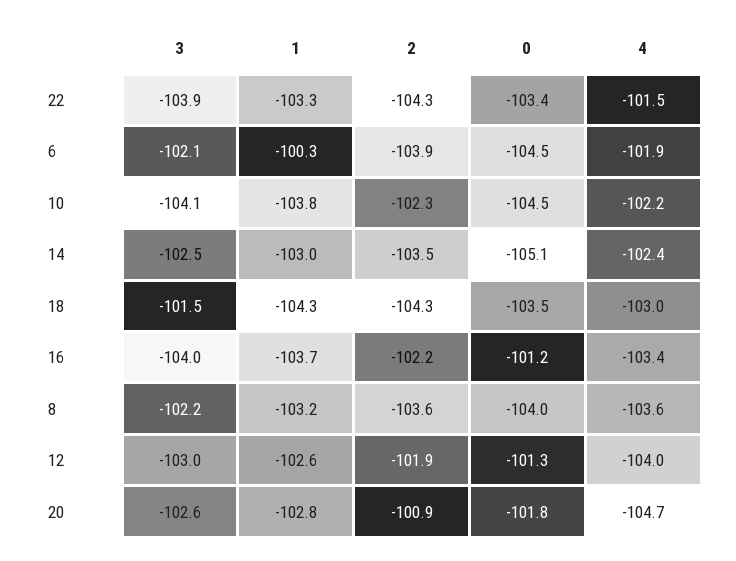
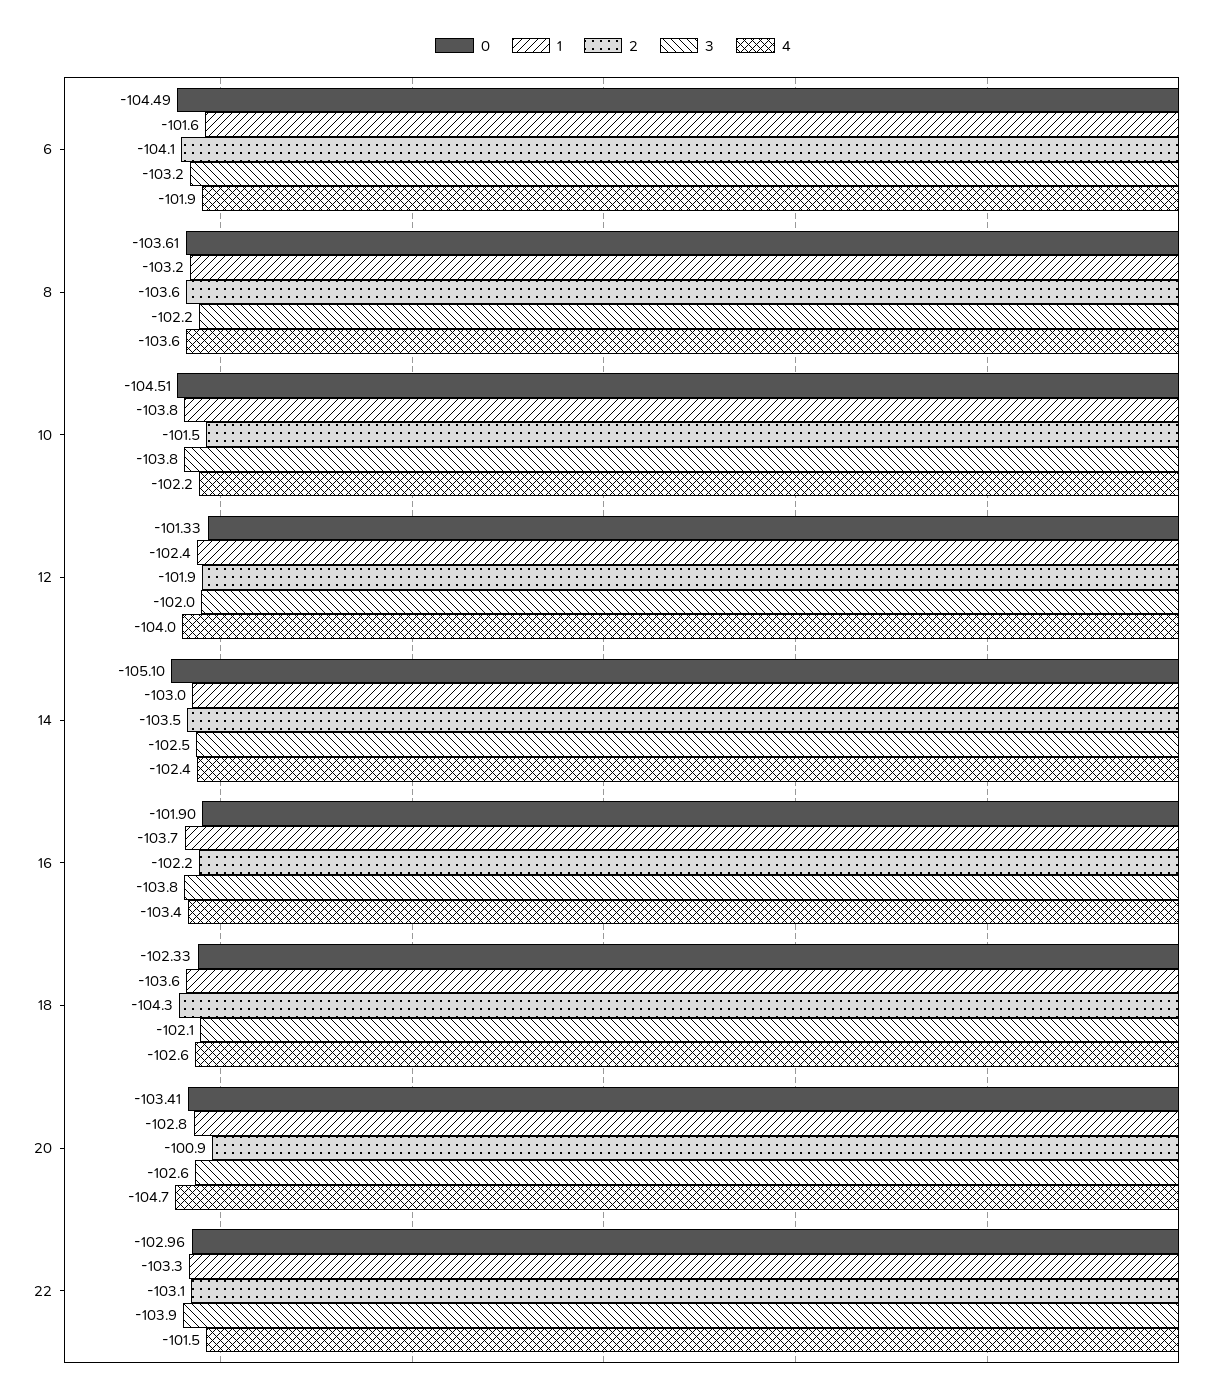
  {
    "3": {
      "22": -103.9,
-     "6": -102.1,
+     "6": -103.2,
-     "10": -104.1,
+     "10": -103.8,
      "14": -102.5,
-     "18": -101.5,
+     "18": -102.1,
-     "16": -104,
+     "16": -103.8,
      "8": -102.2,
-     "12": -103,
+     "12": -102,
      "20": -102.6
    },
    "1": {
      "22": -103.3,
-     "6": -100.3,
+     "6": -101.6,
      "10": -103.8,
      "14": -103,
-     "18": -104.3,
+     "18": -103.6,
      "16": -103.7,
      "8": -103.2,
-     "12": -102.6,
+     "12": -102.4,
      "20": -102.8
    },
    "2": {
-     "22": -104.3,
+     "22": -103.1,
-     "6": -103.9,
+     "6": -104.1,
-     "10": -102.3,
+     "10": -101.5,
      "14": -103.5,
      "18": -104.3,
      "16": -102.2,
      "8": -103.6,
      "12": -101.9,
      "20": -100.9
    },
    "0": {
-     "22": -103.4,
+     "22": -102.96,
      "6": -104.49,
      "10": -104.51,
      "14": -105.1,
-     "18": -103.5,
+     "18": -102.33,
-     "16": -101.2,
+     "16": -101.9,
-     "8": -104,
+     "8": -103.61,
      "12": -101.33,
-     "20": -101.8
+     "20": -103.41
    },
    "4": {
      "22": -101.5,
      "6": -101.9,
      "10": -102.2,
      "14": -102.4,
-     "18": -103,
+     "18": -102.6,
      "16": -103.4,
      "8": -103.6,
      "12": -104,
      "20": -104.7
    }
  }

